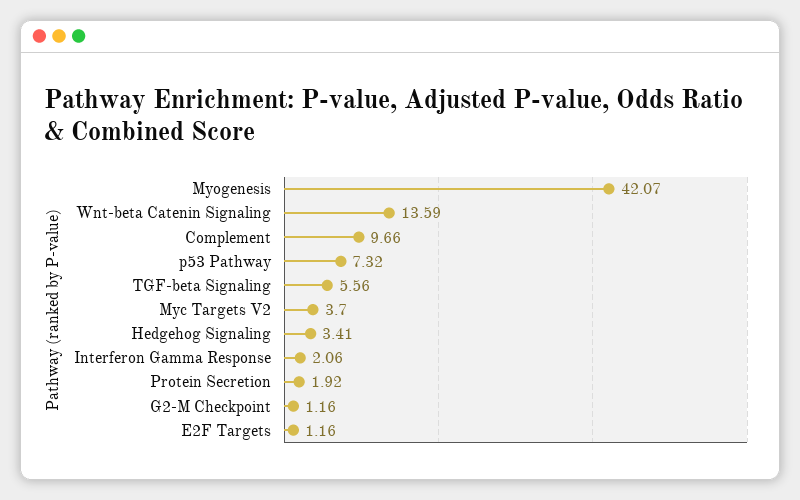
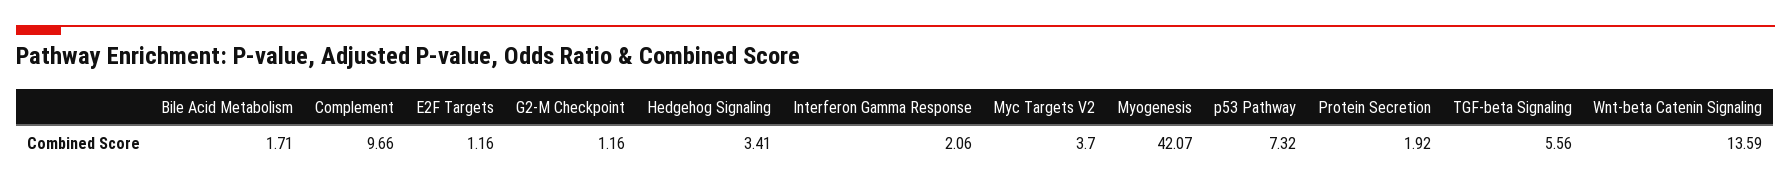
  {
    "Myogenesis": 42.07,
    "Wnt-beta Catenin Signaling": 13.59,
    "Complement": 9.66,
    "p53 Pathway": 7.32,
    "TGF-beta Signaling": 5.56,
    "Myc Targets V2": 3.7,
    "Hedgehog Signaling": 3.41,
    "Interferon Gamma Response": 2.06,
    "Protein Secretion": 1.92,
    "G2-M Checkpoint": 1.16,
-   "E2F Targets": 1.16
+   "E2F Targets": 1.16,
+   "Bile Acid Metabolism": 1.71
  }

